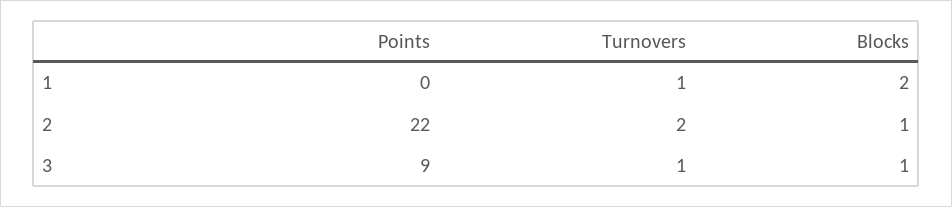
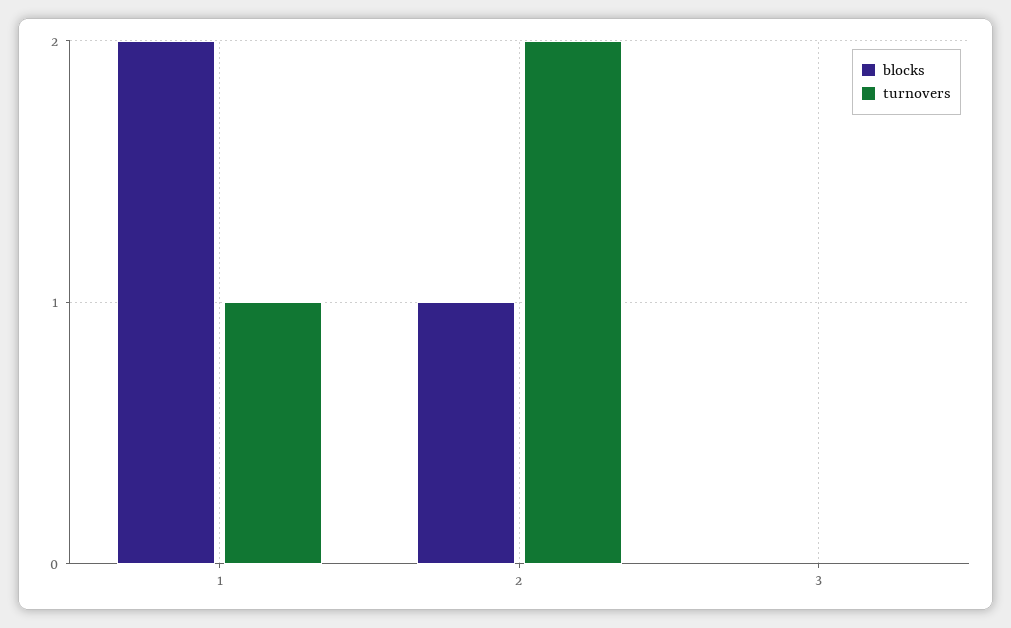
  {
-   "Points": {
-     "1": 0,
-     "2": 22,
-     "3": 9
-   },
    "Turnovers": {
      "1": 1,
      "2": 2,
-     "3": 1
+     "3": 0
    },
    "Blocks": {
      "1": 2,
      "2": 1,
-     "3": 1
+     "3": 0
    }
  }

